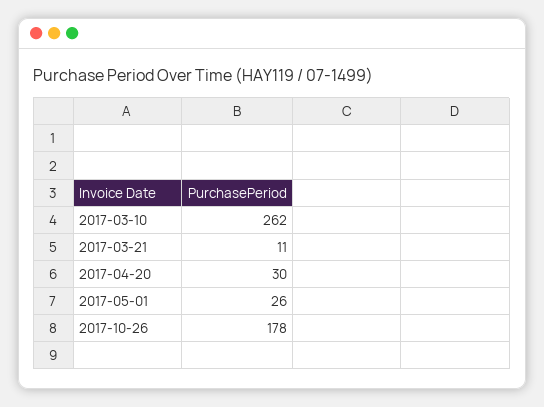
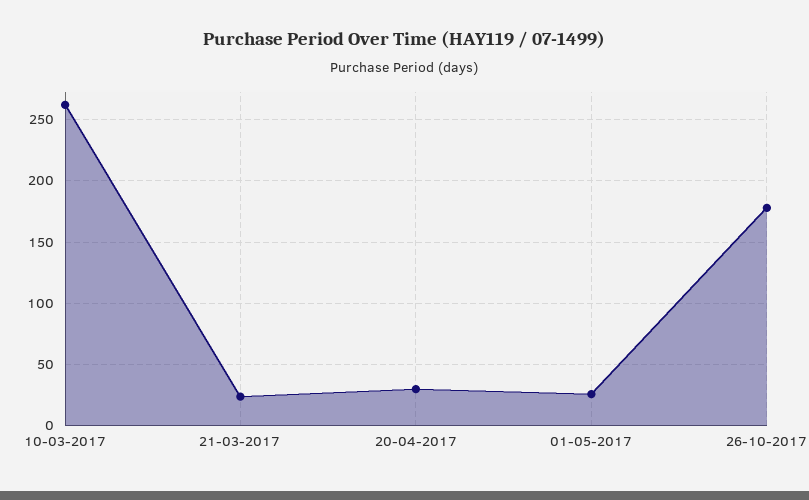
  {
    "2017-03-10": 262,
-   "2017-03-21": 11,
+   "2017-03-21": 25,
    "2017-04-20": 30,
    "2017-05-01": 26,
    "2017-10-26": 178
  }

